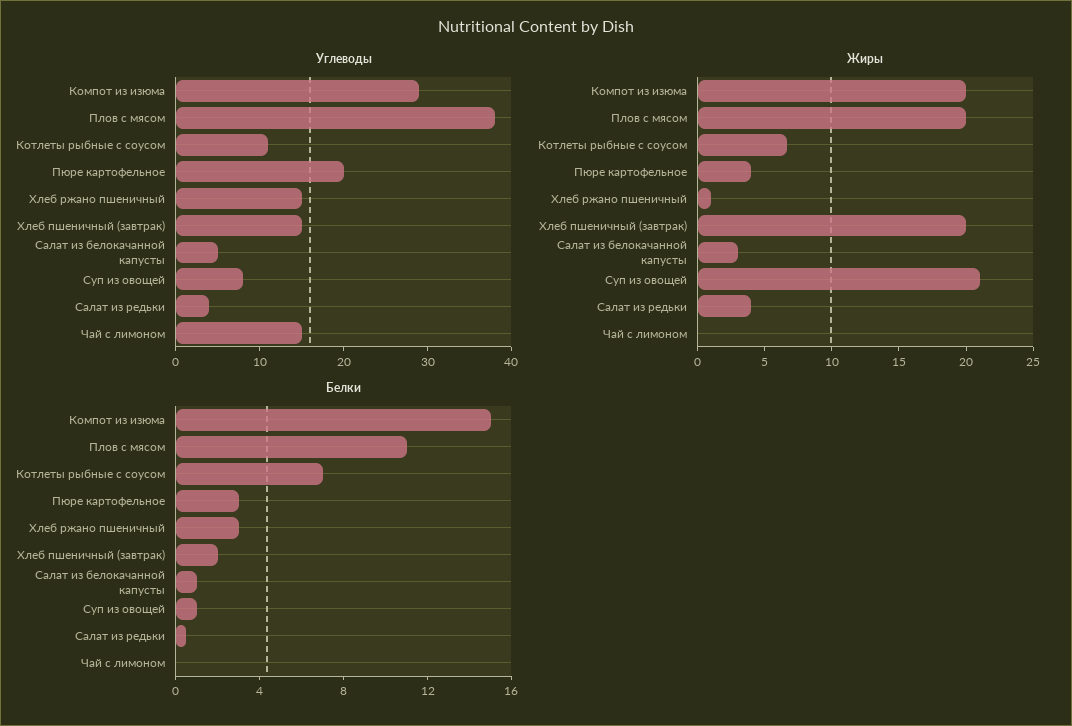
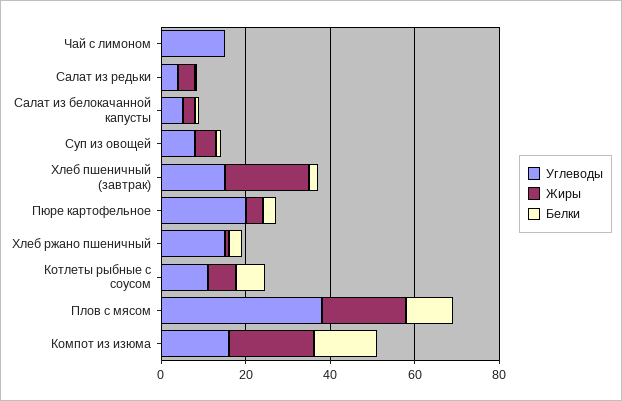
  {
    "Углеводы": {
-     "Компот из изюма": 29,
+     "Компот из изюма": 15,
      "Плов с мясом": 38,
      "Котлеты рыбные с соусом": 11,
      "Пюре картофельное": 20,
      "Хлеб ржано пшеничный": 15,
      "Хлеб пшеничный (завтрак)": 15,
      "Салат из белокачанной капусты": 5,
      "Суп из овощей": 8,
      "Салат из редьки": 4,
      "Чай с лимоном": 15
    },
    "Жиры": {
      "Компот из изюма": 20,
      "Плов с мясом": 20,
      "Котлеты рыбные с соусом": 7,
      "Пюре картофельное": 4,
      "Хлеб ржано пшеничный": 1,
      "Хлеб пшеничный (завтрак)": 20,
      "Салат из белокачанной капусты": 3,
-     "Суп из овощей": 21,
+     "Суп из овощей": 5,
      "Салат из редьки": 4,
      "Чай с лимоном": 0
    },
    "Белки": {
      "Компот из изюма": 15,
      "Плов с мясом": 11,
      "Котлеты рыбные с соусом": 7,
      "Пюре картофельное": 3,
      "Хлеб ржано пшеничный": 3,
      "Хлеб пшеничный (завтрак)": 2,
      "Салат из белокачанной капусты": 1,
      "Суп из овощей": 1,
      "Салат из редьки": 1,
      "Чай с лимоном": 0
    }
  }

